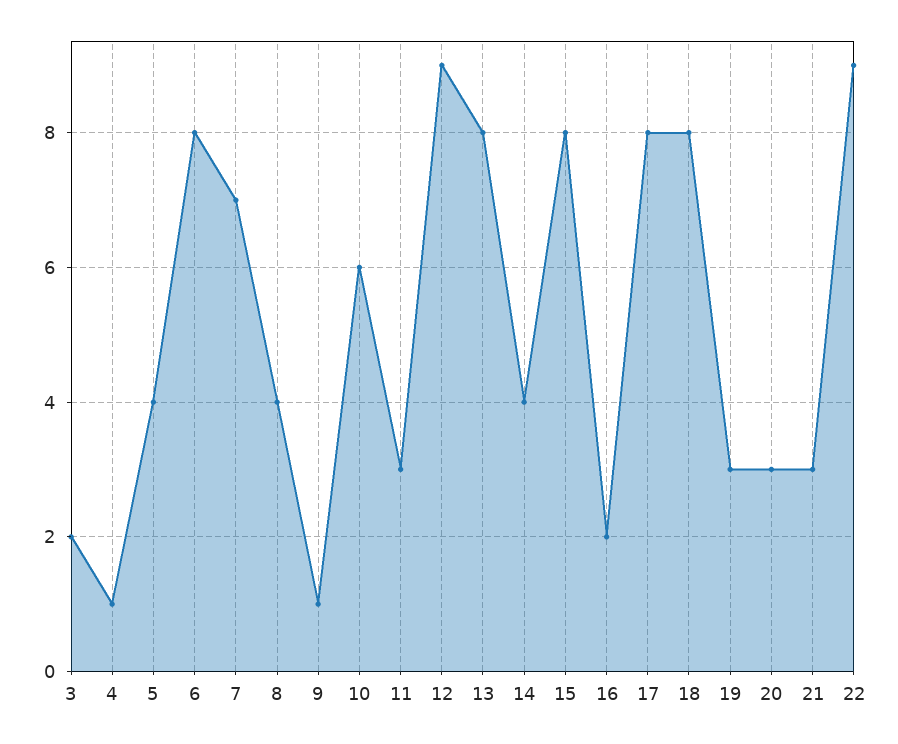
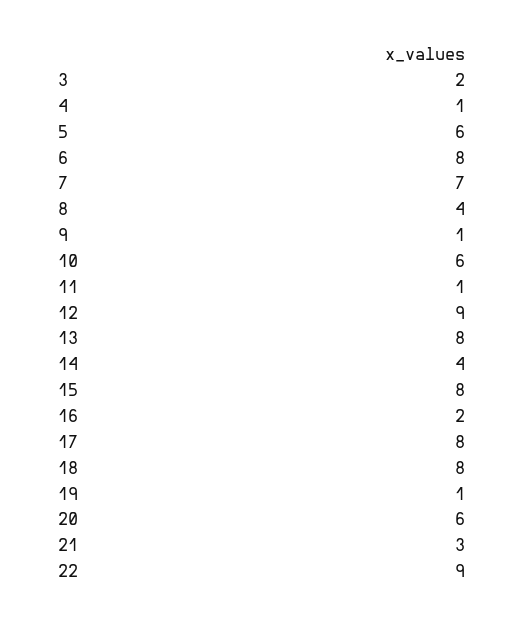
  {
    "3": 2,
    "4": 1,
-   "5": 4,
+   "5": 6,
    "6": 8,
    "7": 7,
    "8": 4,
    "9": 1,
    "10": 6,
-   "11": 3,
+   "11": 1,
    "12": 9,
    "13": 8,
    "14": 4,
    "15": 8,
    "16": 2,
    "17": 8,
    "18": 8,
-   "19": 3,
+   "19": 1,
-   "20": 3,
+   "20": 6,
    "21": 3,
    "22": 9
  }

